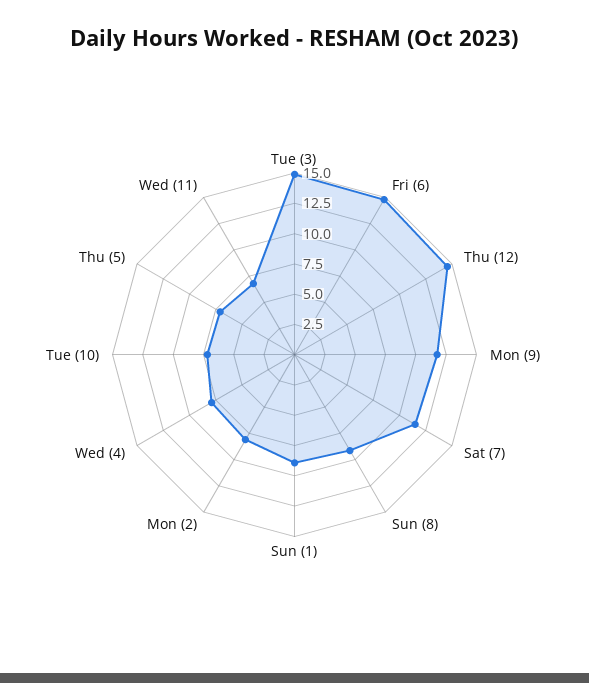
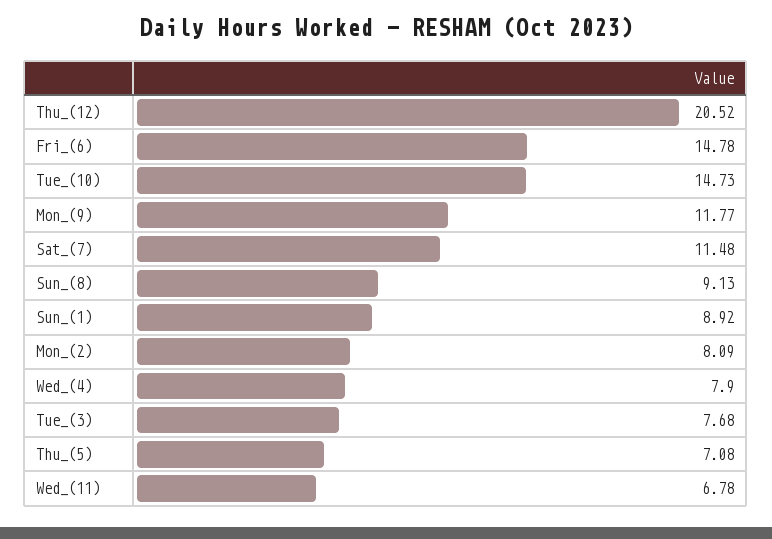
  {
-   "Tue (3)": 15,
+   "Tue (3)": 7.68,
    "Fri (6)": 14.78,
-   "Thu (12)": 15,
+   "Thu (12)": 20.52,
    "Mon (9)": 11.77,
    "Sat (7)": 11.48,
    "Sun (8)": 9.13,
    "Sun (1)": 8.92,
    "Mon (2)": 8.09,
    "Wed (4)": 7.9,
-   "Tue (10)": 7.5,
+   "Tue (10)": 14.73,
    "Thu (5)": 7.08,
    "Wed (11)": 6.78
  }

